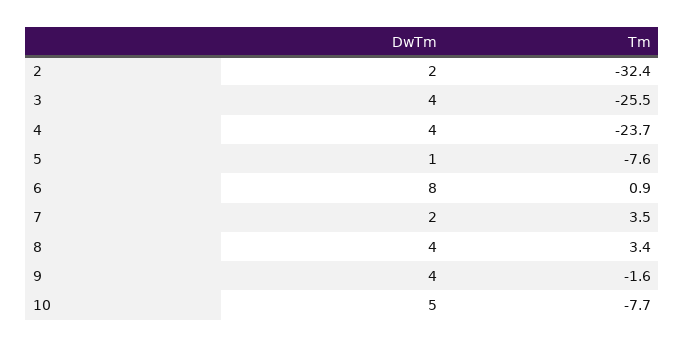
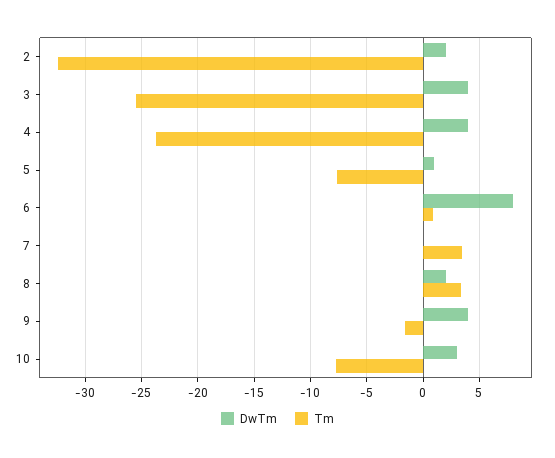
  {
    "DwTm": {
      "2": 2,
      "3": 4,
      "4": 4,
      "5": 1,
      "6": 8,
-     "7": 2,
+     "7": 0,
-     "8": 4,
+     "8": 2,
      "9": 4,
-     "10": 5
+     "10": 3
    },
    "Tm": {
      "2": -32.4,
      "3": -25.5,
      "4": -23.7,
      "5": -7.6,
      "6": 0.9,
      "7": 3.5,
      "8": 3.4,
      "9": -1.6,
      "10": -7.7
    }
  }

